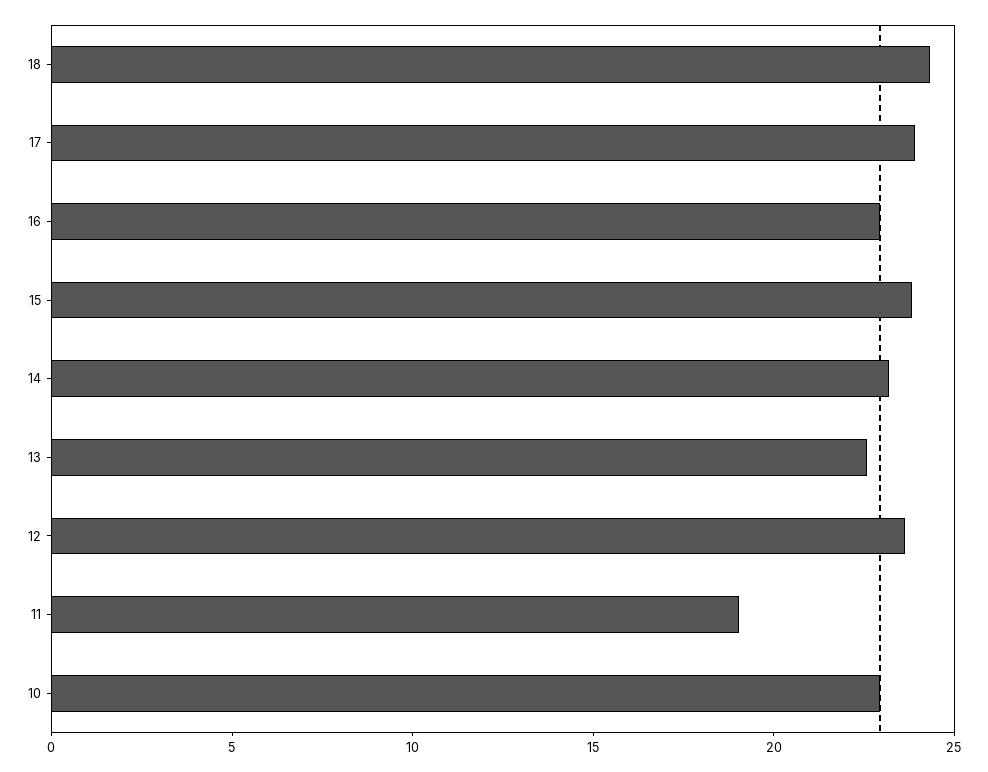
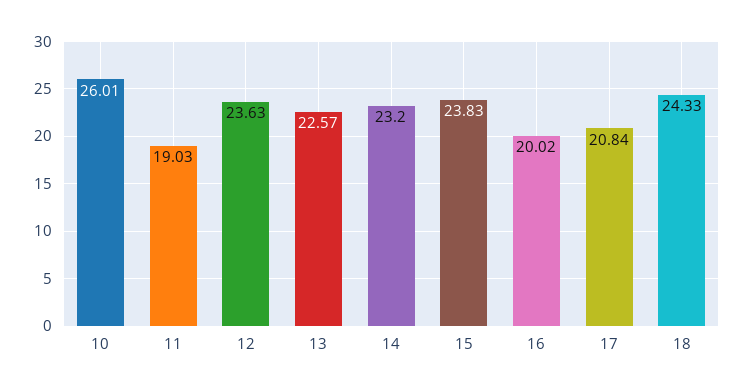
  {
    "18": 24.33,
-   "17": 24,
+   "17": 20.84,
-   "16": 23,
+   "16": 20.02,
    "15": 23.83,
    "14": 23.2,
    "13": 22.57,
    "12": 23.63,
    "11": 19.03,
-   "10": 23
+   "10": 26.01
  }

